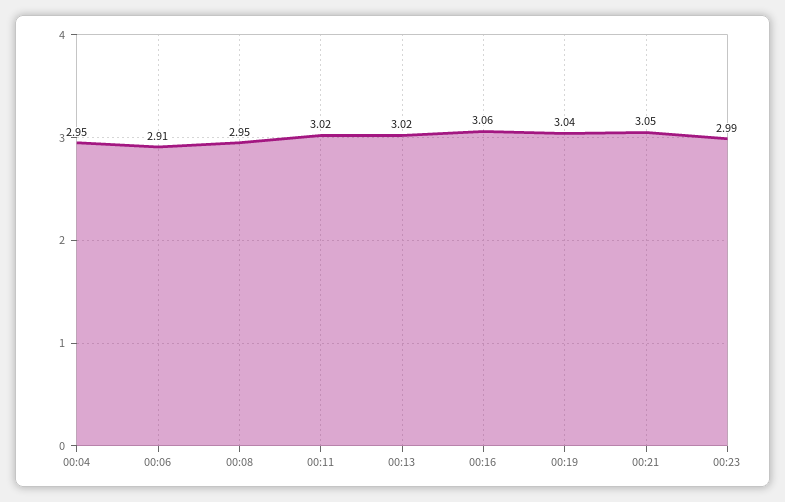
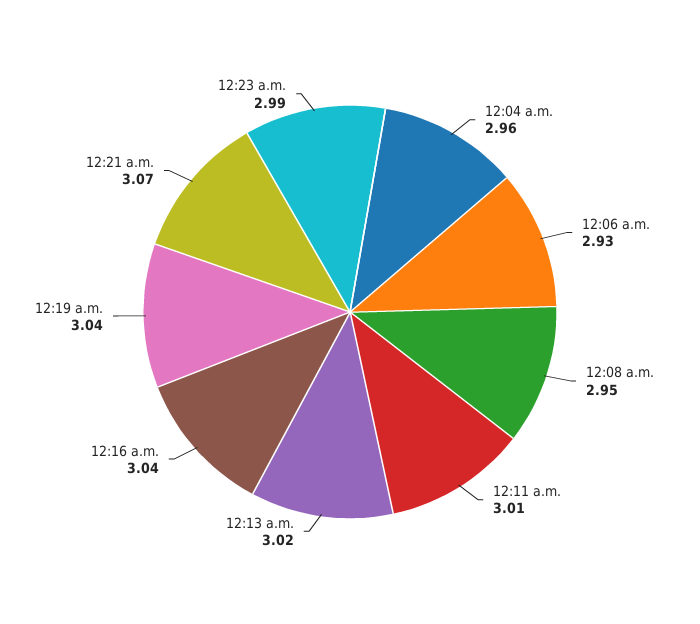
  {
-   "00:04": 2.95,
+   "00:04": 2.96,
-   "00:06": 2.91,
+   "00:06": 2.93,
    "00:08": 2.95,
-   "00:11": 3.02,
+   "00:11": 3.01,
    "00:13": 3.02,
-   "00:16": 3.06,
+   "00:16": 3.04,
    "00:19": 3.04,
-   "00:21": 3.05,
+   "00:21": 3.07,
    "00:23": 2.99
  }

